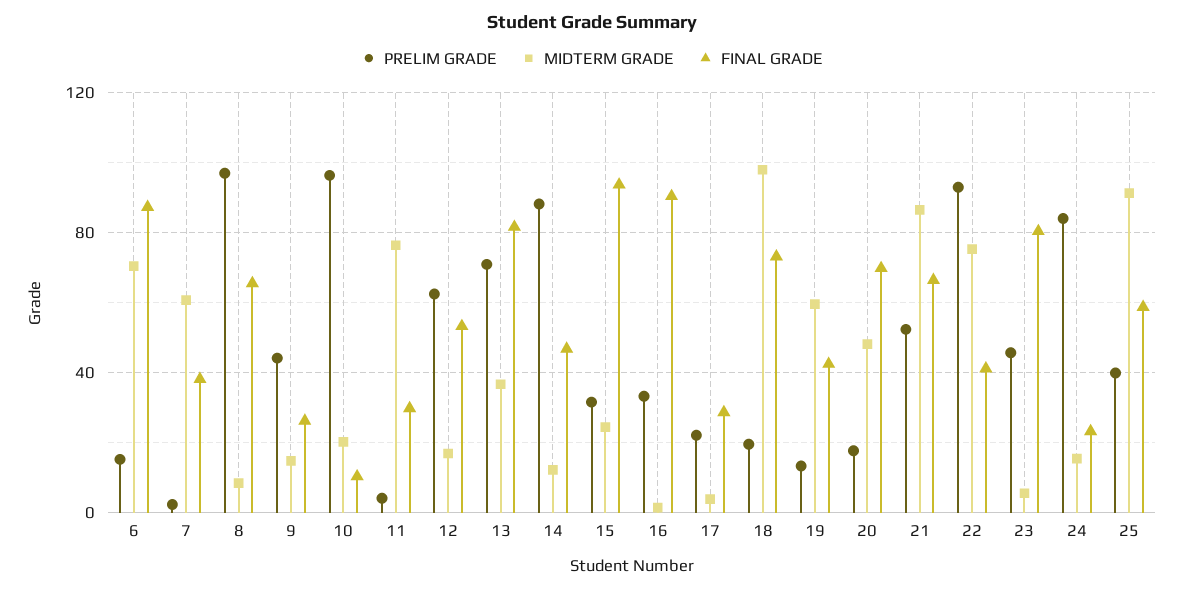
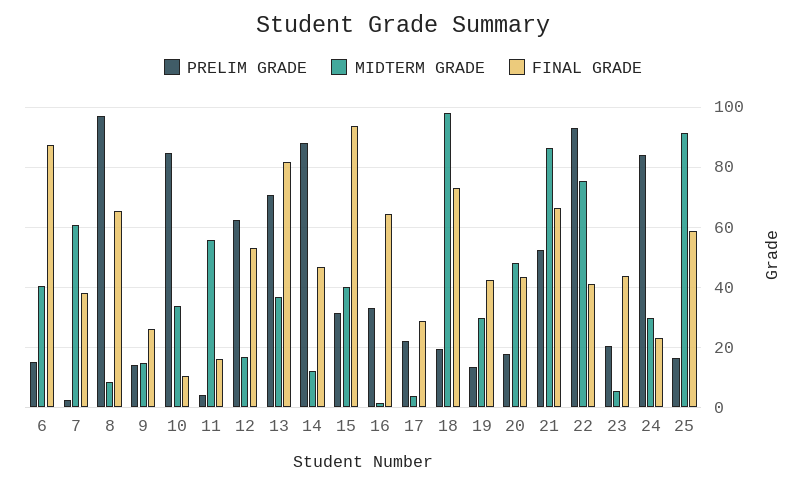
  {
    "PRELIM GRADE": {
      "6": 16,
      "7": 2,
      "8": 96,
-     "9": 45,
+     "9": 14,
-     "10": 95,
+     "10": 84,
      "11": 4,
      "12": 62,
      "13": 70,
      "14": 88,
      "15": 32,
      "16": 34,
      "17": 22,
      "18": 20,
      "19": 14,
      "20": 18,
      "21": 52,
      "22": 92,
-     "23": 45,
+     "23": 20,
      "24": 84,
-     "25": 40
+     "25": 16
    },
    "MIDTERM GRADE": {
-     "6": 70,
+     "6": 40,
      "7": 60,
      "8": 8,
      "9": 14,
-     "10": 20,
+     "10": 34,
-     "11": 75,
+     "11": 56,
      "12": 16,
      "13": 36,
      "14": 12,
-     "15": 25,
+     "15": 40,
      "16": 2,
      "17": 4,
      "18": 98,
-     "19": 60,
+     "19": 30,
      "20": 48,
      "21": 86,
      "22": 76,
      "23": 6,
-     "24": 15,
+     "24": 30,
      "25": 92
    },
    "FINAL GRADE": {
      "6": 88,
      "7": 38,
      "8": 66,
      "9": 26,
      "10": 10,
-     "11": 30,
+     "11": 16,
      "12": 54,
      "13": 82,
      "14": 46,
      "15": 94,
-     "16": 90,
+     "16": 64,
      "17": 28,
      "18": 74,
      "19": 42,
-     "20": 70,
+     "20": 44,
      "21": 66,
      "22": 42,
-     "23": 80,
+     "23": 44,
      "24": 24,
      "25": 58
    }
  }

